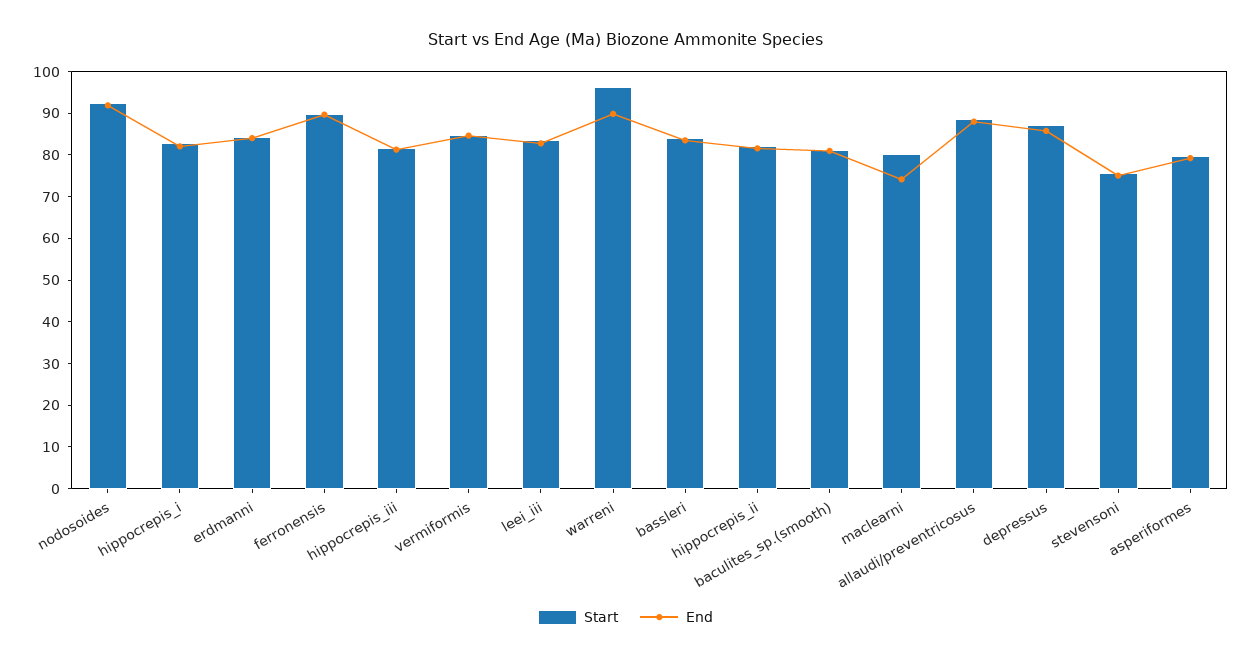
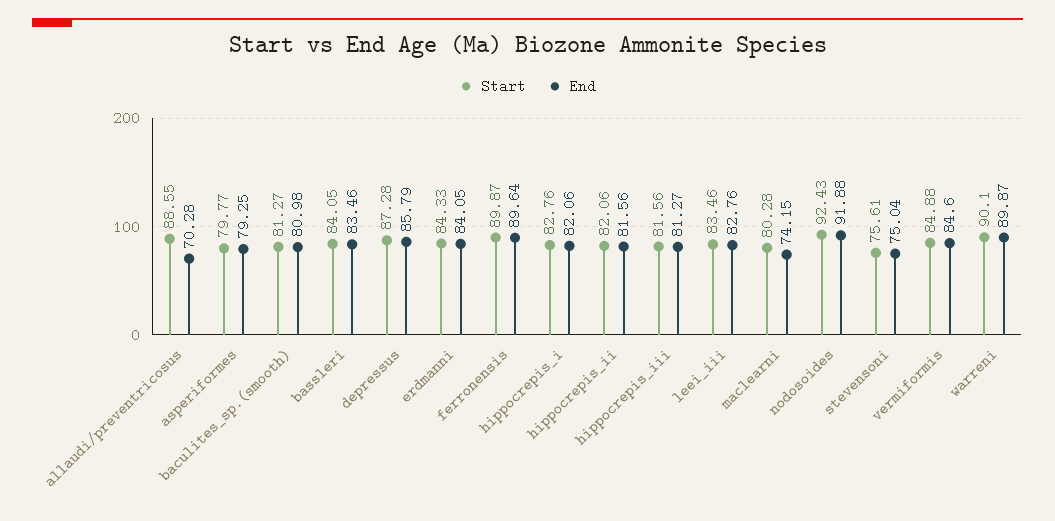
  {
    "Start": {
      "nodosoides": 92.43,
      "hippocrepis_i": 82.76,
      "erdmanni": 84.33,
      "ferronensis": 89.87,
      "hippocrepis_iii": 81.56,
      "vermiformis": 84.88,
      "leei_iii": 83.46,
-     "warreni": 96,
+     "warreni": 90.1,
      "bassleri": 84.05,
      "hippocrepis_ii": 82.06,
      "baculites_sp.(smooth)": 81.27,
      "maclearni": 80.28,
      "allaudi/preventricosus": 88.55,
      "depressus": 87.28,
      "stevensoni": 75.61,
      "asperiformes": 79.77
    },
    "End": {
      "nodosoides": 91.88,
      "hippocrepis_i": 82.06,
      "erdmanni": 84.05,
      "ferronensis": 89.64,
      "hippocrepis_iii": 81.27,
      "vermiformis": 84.6,
      "leei_iii": 82.76,
      "warreni": 89.87,
      "bassleri": 83.46,
      "hippocrepis_ii": 81.56,
      "baculites_sp.(smooth)": 80.98,
      "maclearni": 74.15,
-     "allaudi/preventricosus": 88,
+     "allaudi/preventricosus": 70.28,
      "depressus": 85.79,
      "stevensoni": 75.04,
      "asperiformes": 79.25
    }
  }

